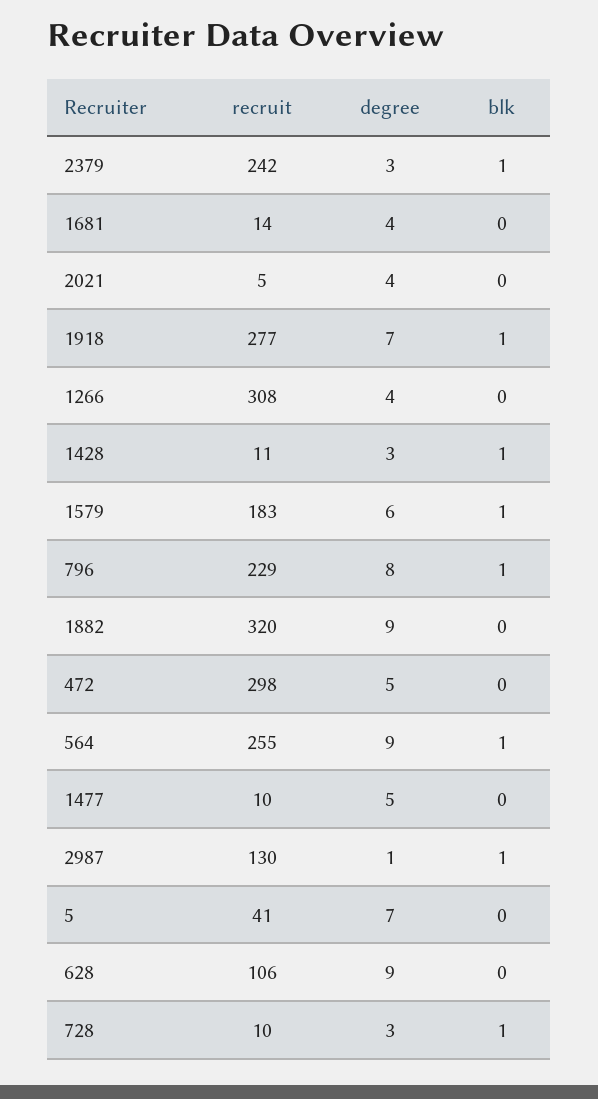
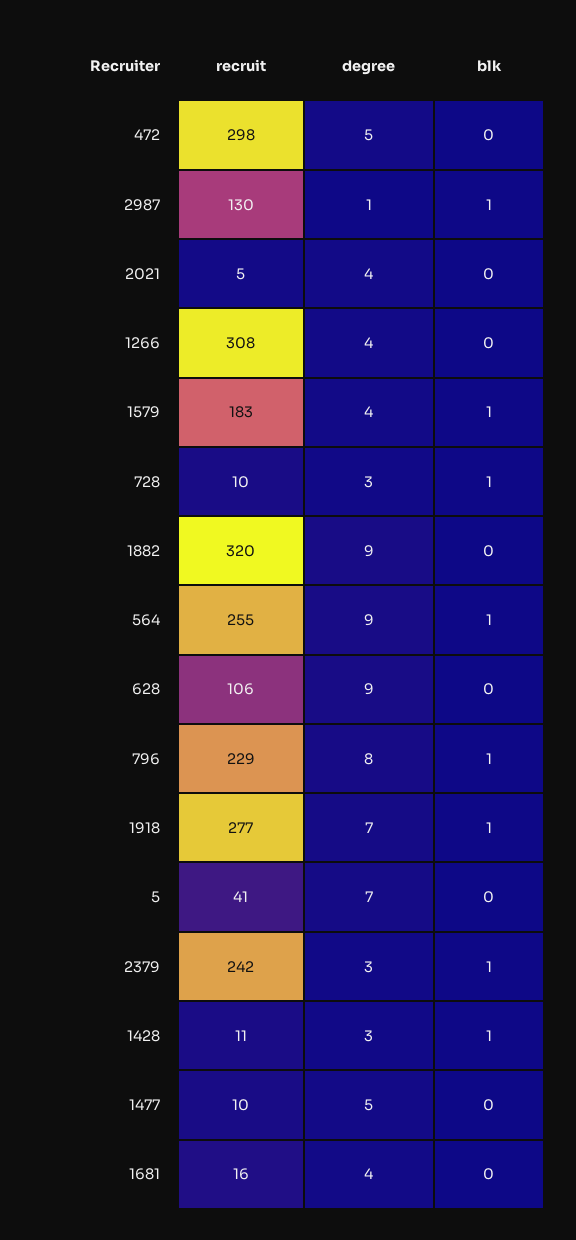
  {
    "recruit": {
      "2379": 242,
-     "1681": 14,
+     "1681": 16,
      "2021": 5,
      "1918": 277,
      "1266": 308,
      "1428": 11,
      "1579": 183,
      "796": 229,
      "1882": 320,
      "472": 298,
      "564": 255,
      "1477": 10,
      "2987": 130,
      "5": 41,
      "628": 106,
      "728": 10
    },
    "degree": {
      "2379": 3,
      "1681": 4,
      "2021": 4,
      "1918": 7,
      "1266": 4,
      "1428": 3,
-     "1579": 6,
+     "1579": 4,
      "796": 8,
      "1882": 9,
      "472": 5,
      "564": 9,
      "1477": 5,
      "2987": 1,
      "5": 7,
      "628": 9,
      "728": 3
    },
    "blk": {
      "2379": 1,
      "1681": 0,
      "2021": 0,
      "1918": 1,
      "1266": 0,
      "1428": 1,
      "1579": 1,
      "796": 1,
      "1882": 0,
      "472": 0,
      "564": 1,
      "1477": 0,
      "2987": 1,
      "5": 0,
      "628": 0,
      "728": 1
    }
  }

